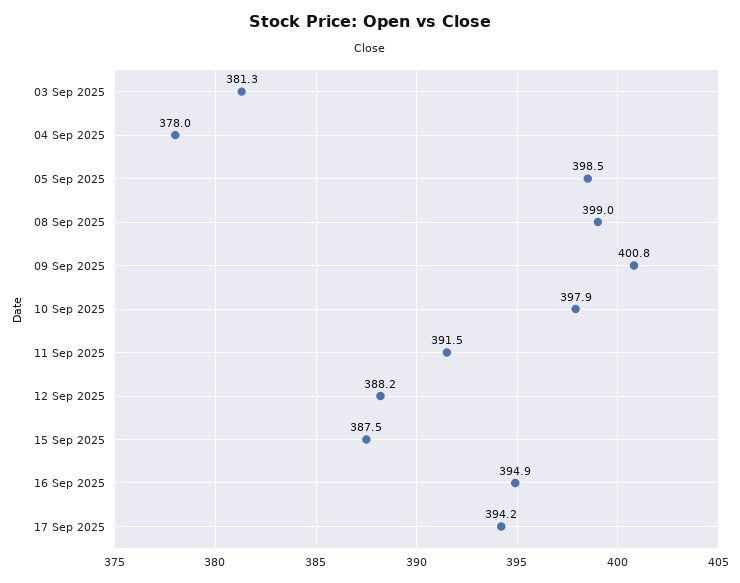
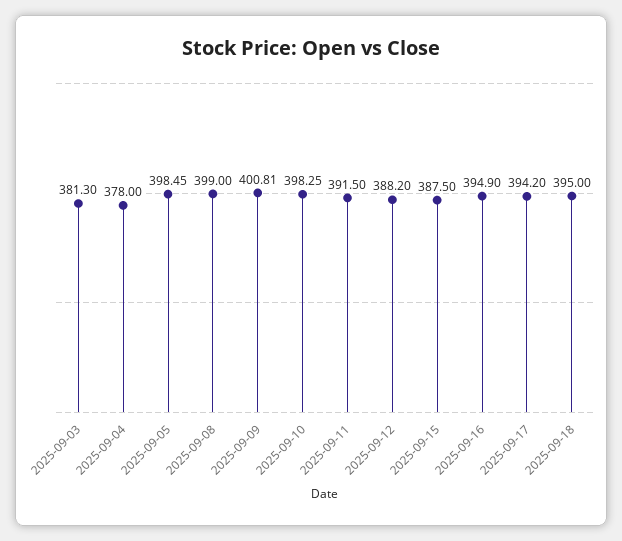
  {
    "03 Sep 2025": 381.3,
    "04 Sep 2025": 378,
    "05 Sep 2025": 398.45,
    "08 Sep 2025": 399,
    "09 Sep 2025": 400.81,
-   "10 Sep 2025": 397.9,
+   "10 Sep 2025": 398.25,
    "11 Sep 2025": 391.5,
    "12 Sep 2025": 388.2,
    "15 Sep 2025": 387.5,
    "16 Sep 2025": 394.9,
-   "17 Sep 2025": 394.2
+   "17 Sep 2025": 394.2,
+   "2025-09-18": 395
  }

